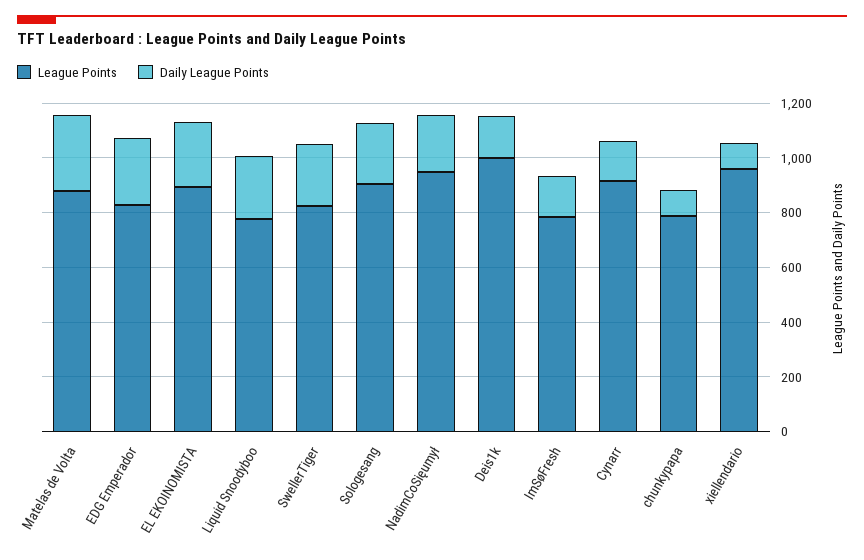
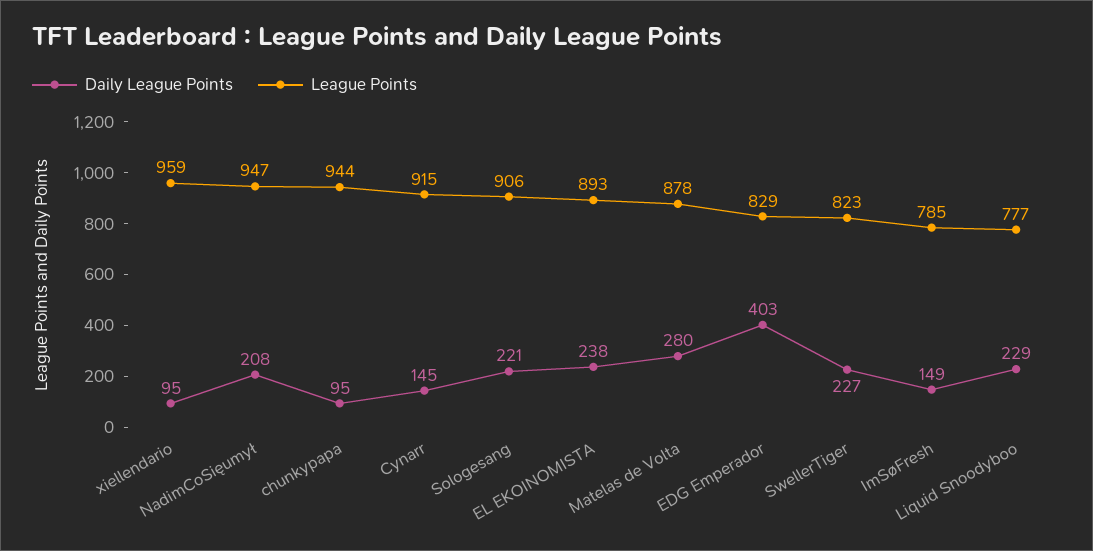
  {
    "League Points": {
      "Matelas de Volta": 878,
      "EDG Emperador": 829,
      "EL EKOINOMISTA": 893,
      "Liquid Snoodyboo": 777,
      "SwellerTiger": 823,
      "Sologesang": 906,
      "NadimCoSięumył": 947,
-     "Deis1k": 1000,
      "ImSøFresh": 785,
      "Cynarr": 915,
-     "chunkypapa": 800,
+     "chunkypapa": 944,
      "xiellendario": 959
    },
    "Daily League Points": {
      "Matelas de Volta": 280,
-     "EDG Emperador": 250,
+     "EDG Emperador": 403,
      "EL EKOINOMISTA": 238,
      "Liquid Snoodyboo": 229,
      "SwellerTiger": 227,
      "Sologesang": 221,
      "NadimCoSięumył": 208,
-     "Deis1k": 150,
      "ImSøFresh": 149,
      "Cynarr": 145,
      "chunkypapa": 95,
      "xiellendario": 95
    }
  }

